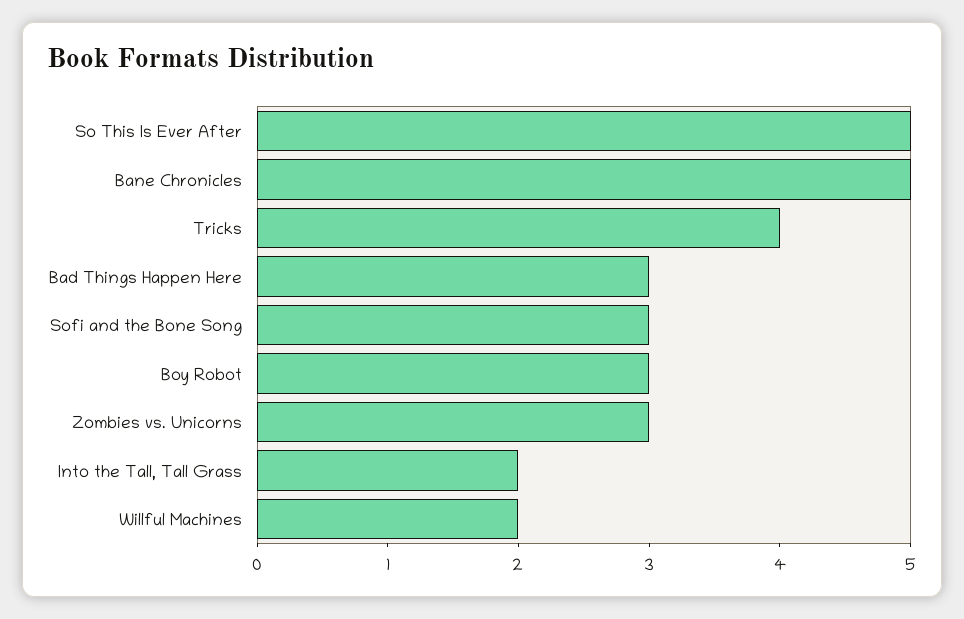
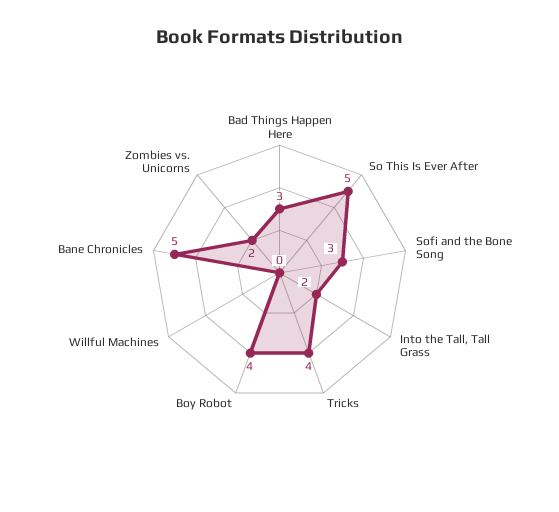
  {
    "So This Is Ever After": 5,
    "Bane Chronicles": 5,
    "Tricks": 4,
    "Bad Things Happen Here": 3,
    "Sofi and the Bone Song": 3,
-   "Boy Robot": 3,
+   "Boy Robot": 4,
-   "Zombies vs. Unicorns": 3,
+   "Zombies vs. Unicorns": 2,
    "Into the Tall, Tall Grass": 2,
-   "Willful Machines": 2
+   "Willful Machines": 0
  }

